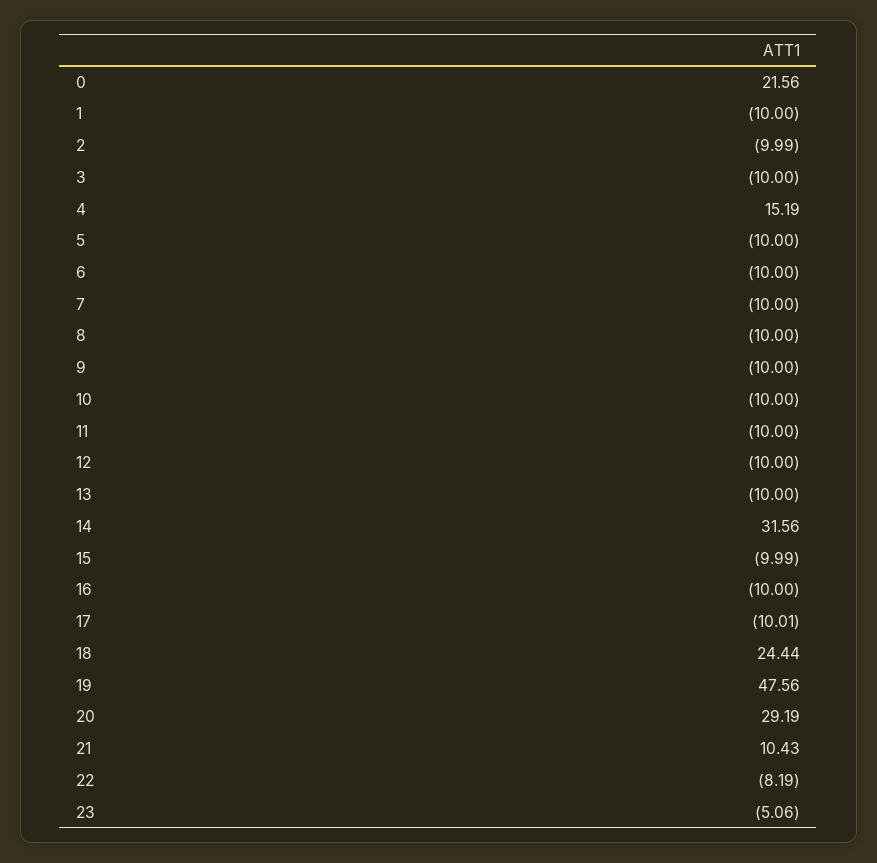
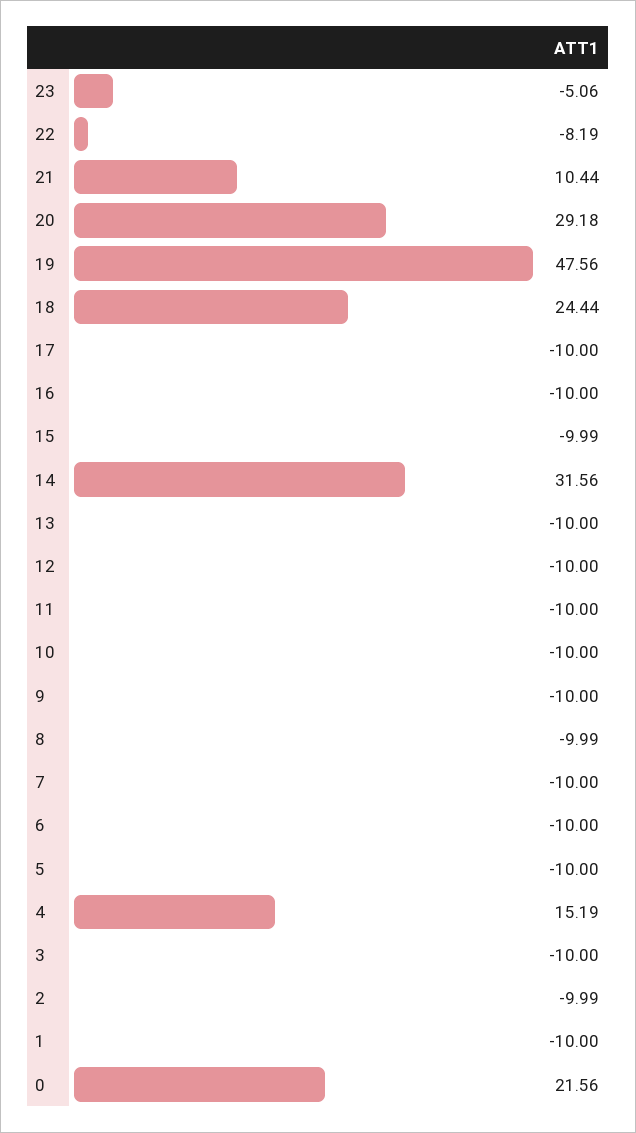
  {
    "0": 21.56,
    "1": -10,
    "2": -9.99,
    "3": -10,
    "4": 15.19,
    "5": -10,
    "6": -10,
    "7": -10,
-   "8": -10,
+   "8": -9.99,
    "9": -10,
    "10": -10,
    "11": -10,
    "12": -10,
    "13": -10,
    "14": 31.56,
    "15": -9.99,
    "16": -10,
-   "17": -10.01,
+   "17": -10,
    "18": 24.44,
    "19": 47.56,
-   "20": 29.19,
+   "20": 29.18,
-   "21": 10.43,
+   "21": 10.44,
    "22": -8.19,
    "23": -5.06
  }

